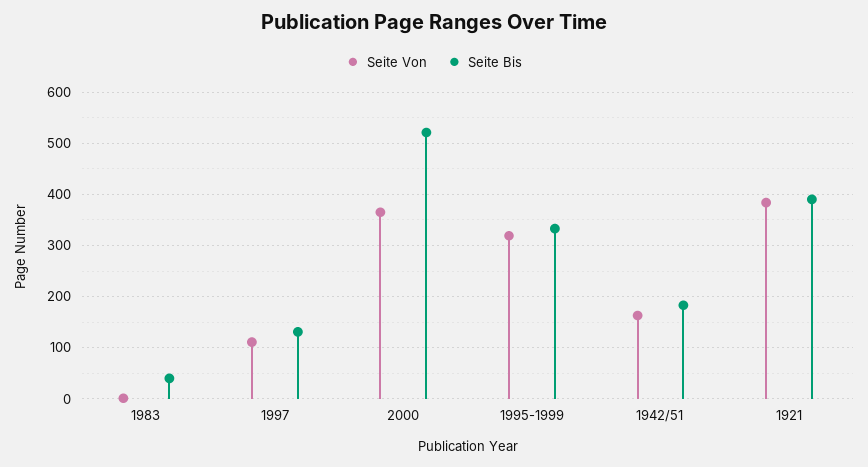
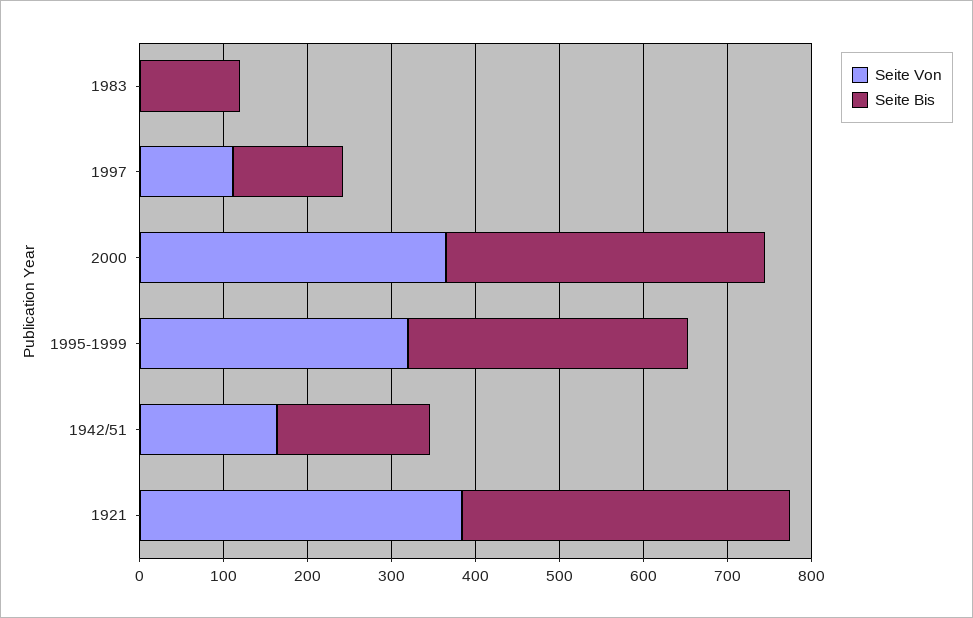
  {
    "Seite Von": {
      "1983": 0,
      "1997": 120,
      "2000": 360,
      "1995-1999": 320,
      "1942/51": 160,
      "1921": 380
    },
    "Seite Bis": {
-     "1983": 40,
+     "1983": 120,
      "1997": 140,
-     "2000": 520,
+     "2000": 380,
      "1995-1999": 340,
      "1942/51": 180,
      "1921": 400
    }
  }

